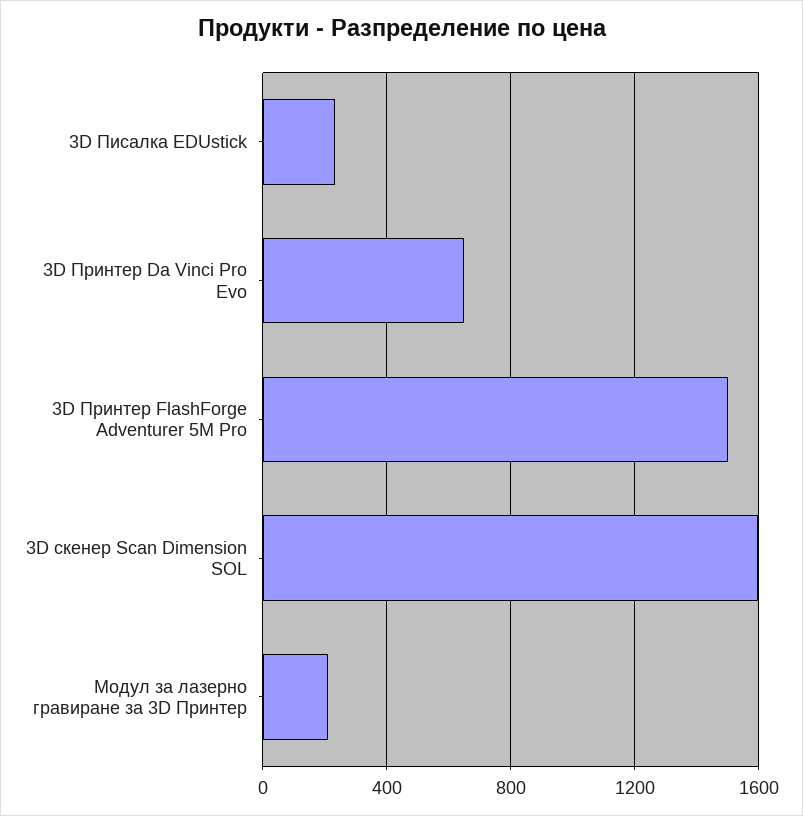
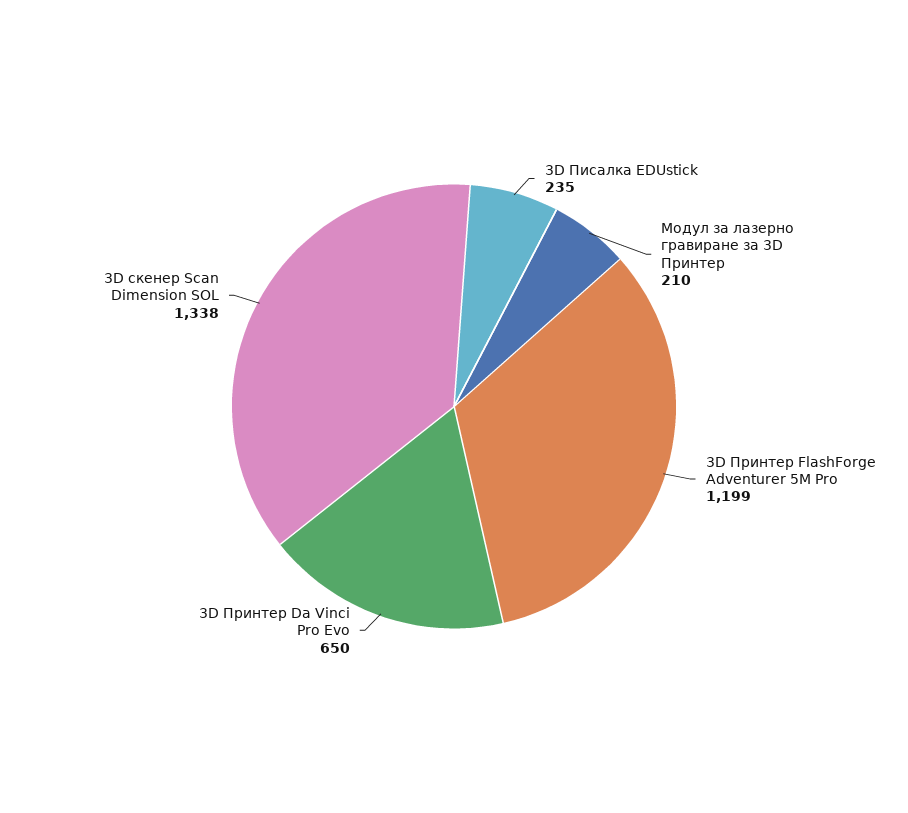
  {
    "3D Писалка EDUstick": 235,
    "3D Принтер Da Vinci Pro Evo": 650,
-   "3D Принтер FlashForge Adventurer 5M Pro": 1500,
+   "3D Принтер FlashForge Adventurer 5M Pro": 1199,
-   "3D скенер Scan Dimension SOL": 1600,
+   "3D скенер Scan Dimension SOL": 1338,
    "Модул за лазерно гравиране за 3D Принтер": 210
  }

